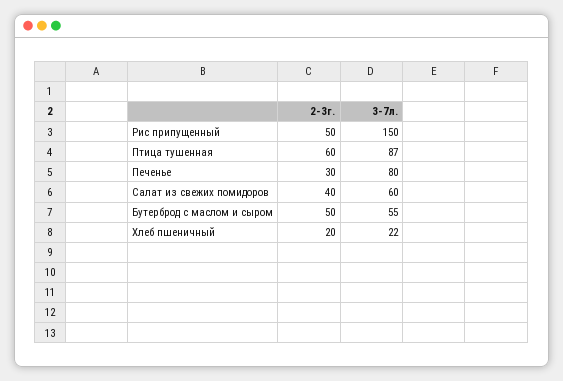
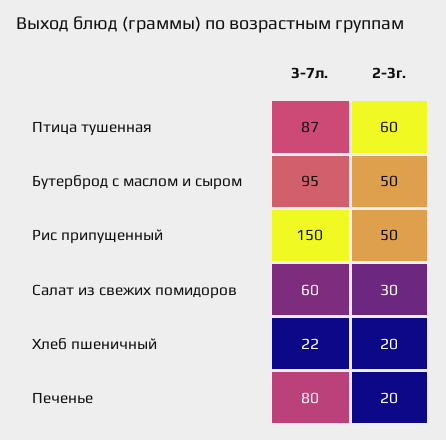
  {
    "2-3г.": {
      "Рис припущенный": 50,
      "Птица тушенная": 60,
-     "Печенье": 30,
+     "Печенье": 20,
-     "Салат из свежих помидоров": 40,
+     "Салат из свежих помидоров": 30,
      "Бутерброд с маслом и сыром": 50,
      "Хлеб пшеничный": 20
    },
    "3-7л.": {
      "Рис припущенный": 150,
      "Птица тушенная": 87,
      "Печенье": 80,
      "Салат из свежих помидоров": 60,
-     "Бутерброд с маслом и сыром": 55,
+     "Бутерброд с маслом и сыром": 95,
      "Хлеб пшеничный": 22
    }
  }

